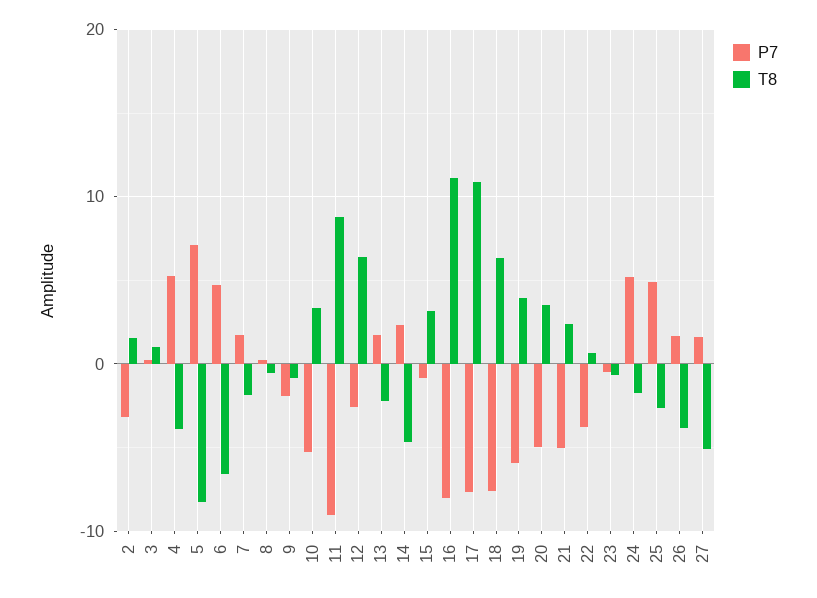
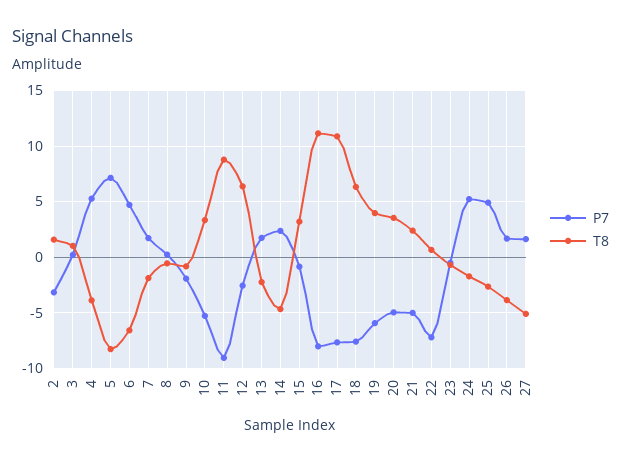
  {
    "P7": {
      "2": -3,
      "3": 0,
      "4": 5,
      "5": 7,
      "6": 5,
      "7": 2,
      "8": 0,
      "9": -2,
      "10": -5,
      "11": -9,
      "12": -3,
      "13": 2,
      "14": 2,
      "15": -1,
      "16": -8,
      "17": -8,
      "18": -8,
      "19": -6,
      "20": -5,
      "21": -5,
-     "22": -4,
+     "22": -7,
      "23": -1,
      "24": 5,
      "25": 5,
      "26": 2,
      "27": 2
    },
    "T8": {
      "2": 2,
      "3": 1,
      "4": -4,
      "5": -8,
      "6": -7,
      "7": -2,
      "8": -1,
      "9": -1,
      "10": 3,
      "11": 9,
      "12": 6,
      "13": -2,
      "14": -5,
      "15": 3,
      "16": 11,
      "17": 11,
      "18": 6,
      "19": 4,
      "20": 4,
      "21": 2,
      "22": 1,
      "23": -1,
      "24": -2,
      "25": -3,
      "26": -4,
      "27": -5
    }
  }

